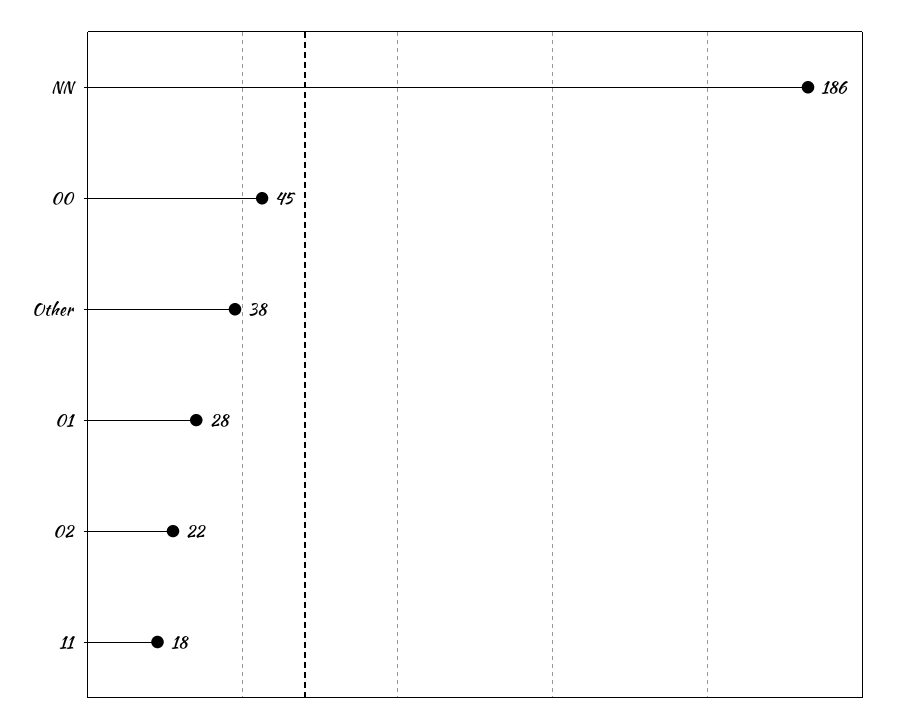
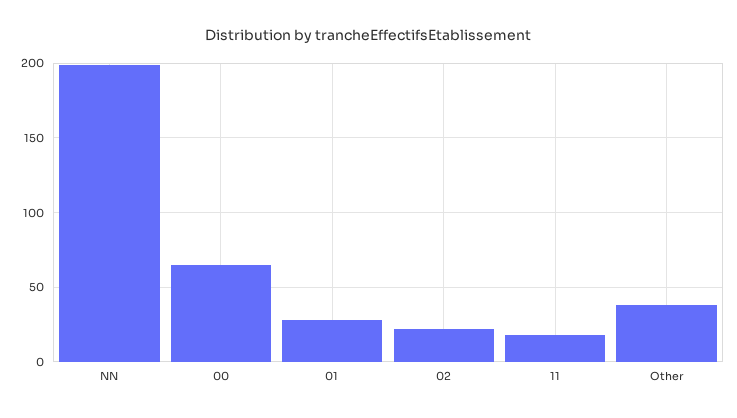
  {
-   "NN": 186,
+   "NN": 200,
-   "00": 45,
+   "00": 65,
    "Other": 38,
    "01": 28,
    "02": 22,
    "11": 18
  }

